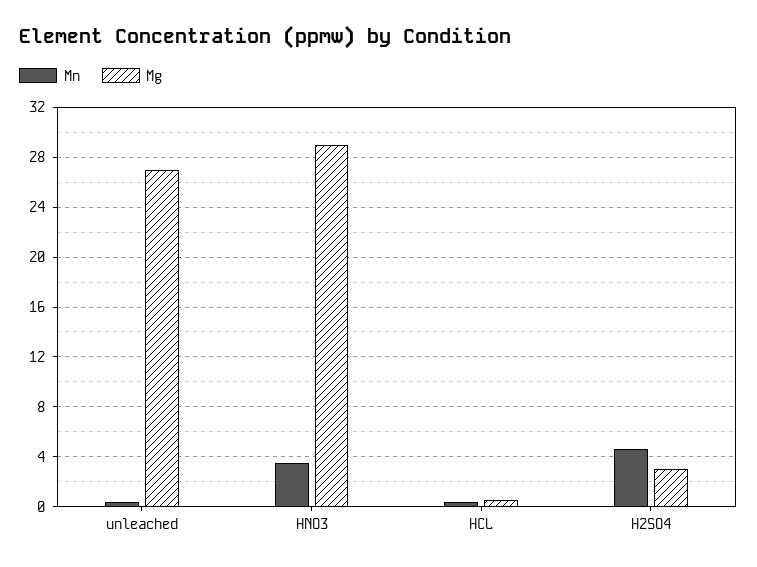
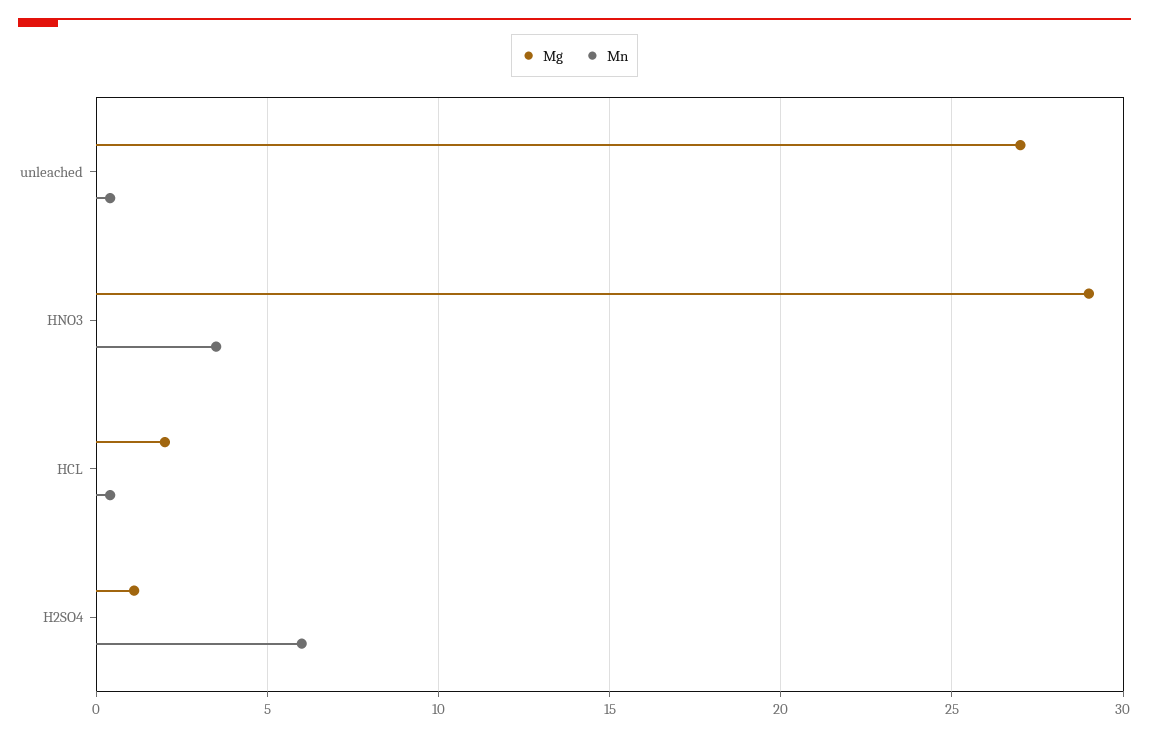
  {
    "Mn": {
      "unleached": 0.5,
      "HNO3": 3.5,
      "HCL": 0.5,
-     "H2SO4": 4.5
+     "H2SO4": 6
    },
    "Mg": {
      "unleached": 27,
      "HNO3": 29,
-     "HCL": 0.5,
+     "HCL": 2,
-     "H2SO4": 3
+     "H2SO4": 1
    }
  }

